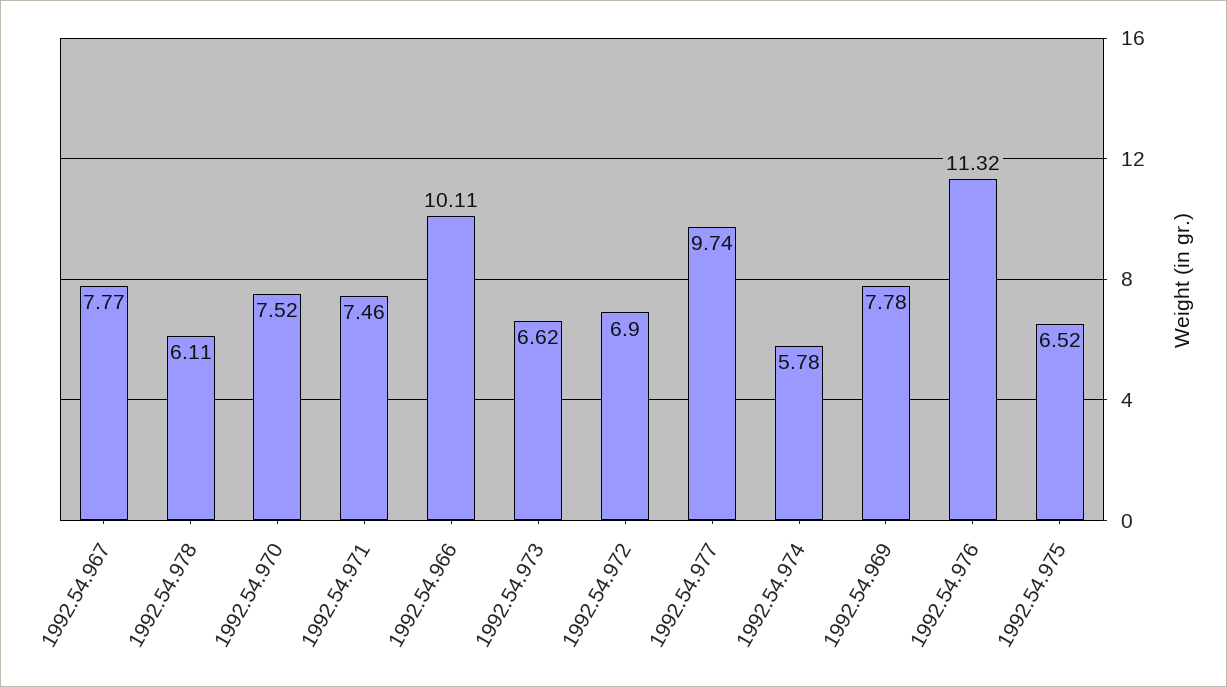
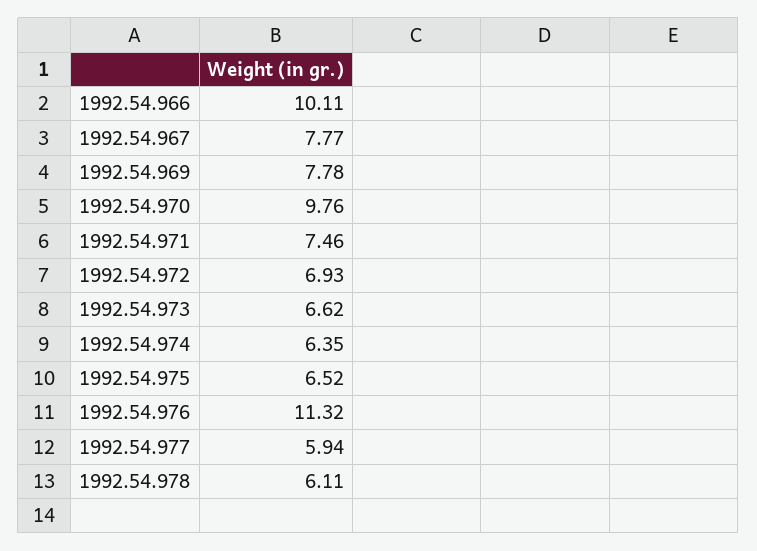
  {
    "1992.54.967": 7.77,
    "1992.54.978": 6.11,
-   "1992.54.970": 7.52,
+   "1992.54.970": 9.76,
    "1992.54.971": 7.46,
    "1992.54.966": 10.11,
    "1992.54.973": 6.62,
-   "1992.54.972": 6.9,
+   "1992.54.972": 6.93,
-   "1992.54.977": 9.74,
+   "1992.54.977": 5.94,
-   "1992.54.974": 5.78,
+   "1992.54.974": 6.35,
    "1992.54.969": 7.78,
    "1992.54.976": 11.32,
    "1992.54.975": 6.52
  }

